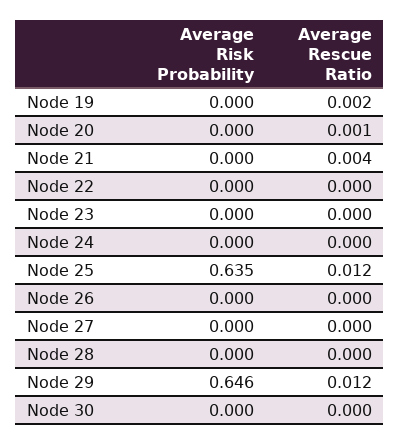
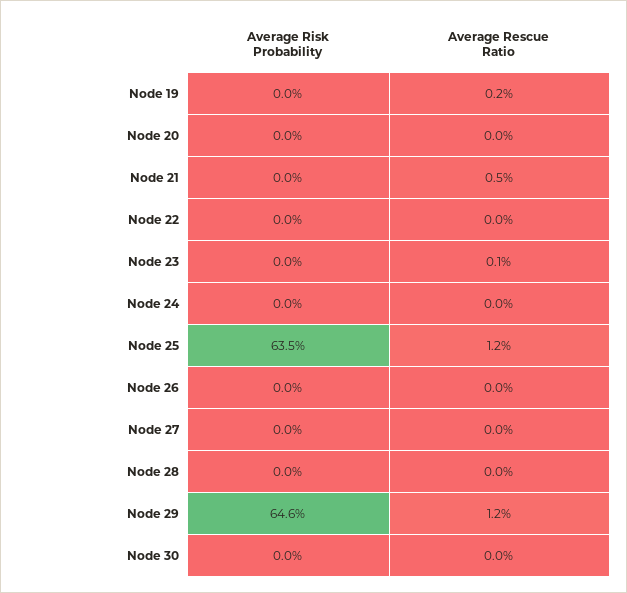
  {
    "Average Risk Probability": {
      "Node 19": 0,
      "Node 20": 0,
      "Node 21": 0,
      "Node 22": 0,
      "Node 23": 0,
      "Node 24": 0,
      "Node 25": 0.635,
      "Node 26": 0,
      "Node 27": 0,
      "Node 28": 0,
      "Node 29": 0.646,
      "Node 30": 0
    },
    "Average Rescue Ratio": {
      "Node 19": 0.002,
-     "Node 20": 0.001,
+     "Node 20": 0,
-     "Node 21": 0.004,
+     "Node 21": 0.005,
      "Node 22": 0,
-     "Node 23": 0,
+     "Node 23": 0.001,
      "Node 24": 0,
      "Node 25": 0.012,
      "Node 26": 0,
      "Node 27": 0,
      "Node 28": 0,
      "Node 29": 0.012,
      "Node 30": 0
    }
  }

